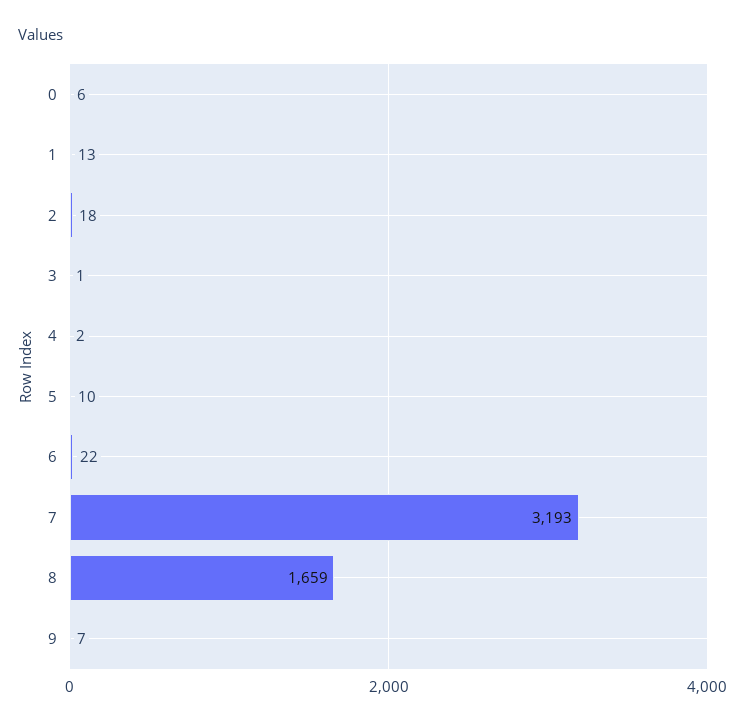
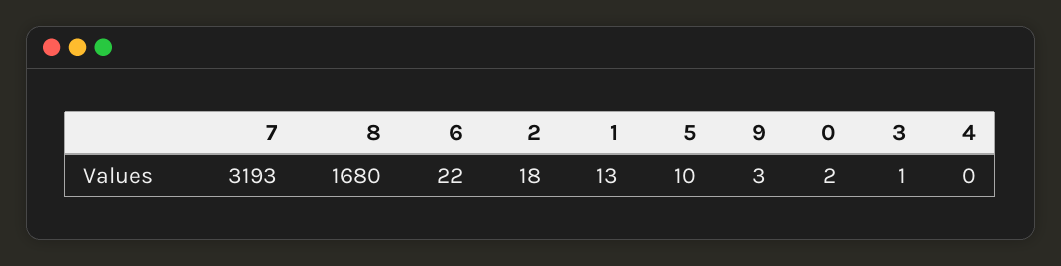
  {
-   "0": 6,
+   "0": 2,
    "1": 13,
    "2": 18,
    "3": 1,
-   "4": 2,
+   "4": 0,
    "5": 10,
    "6": 22,
    "7": 3193,
-   "8": 1659,
+   "8": 1680,
-   "9": 7
+   "9": 3
  }

